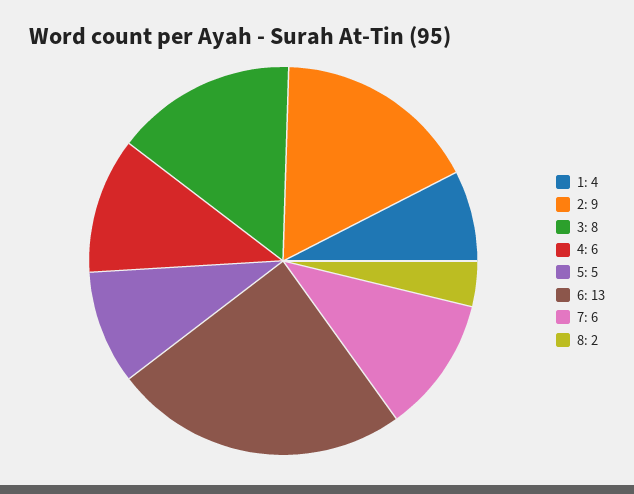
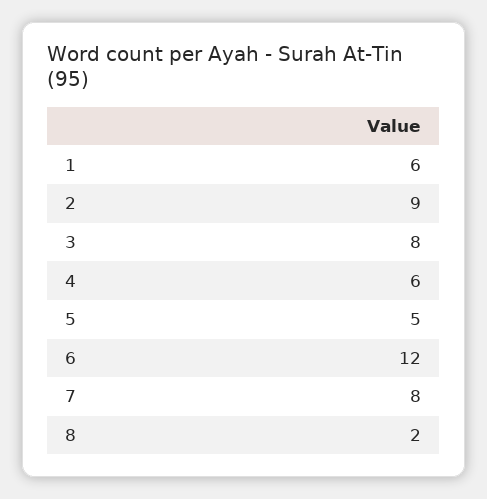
  {
-   "1": 4,
+   "1": 6,
    "2": 9,
    "3": 8,
    "4": 6,
    "5": 5,
-   "6": 13,
+   "6": 12,
-   "7": 6,
+   "7": 8,
    "8": 2
  }

